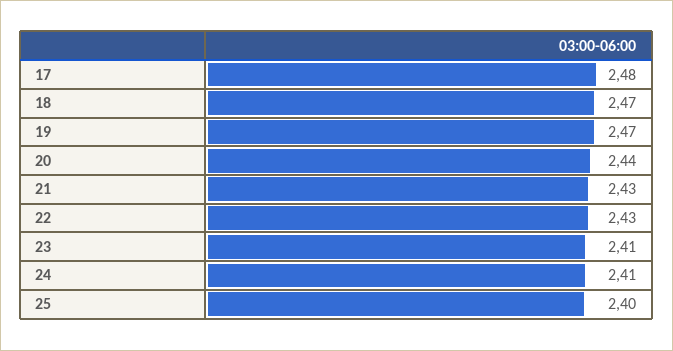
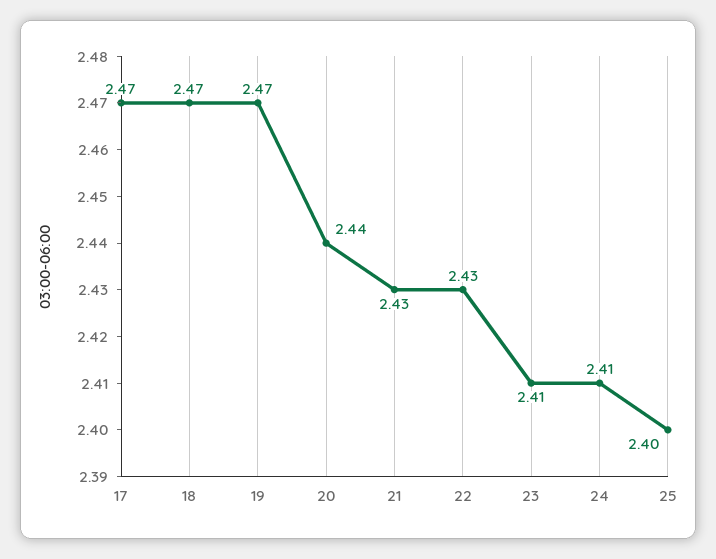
  {
-   "17": 2.48,
+   "17": 2.47,
    "18": 2.47,
    "19": 2.47,
    "20": 2.44,
    "21": 2.43,
    "22": 2.43,
    "23": 2.41,
    "24": 2.41,
    "25": 2.4
  }

